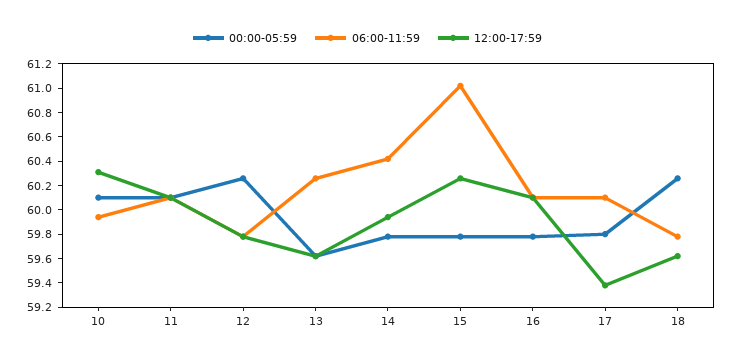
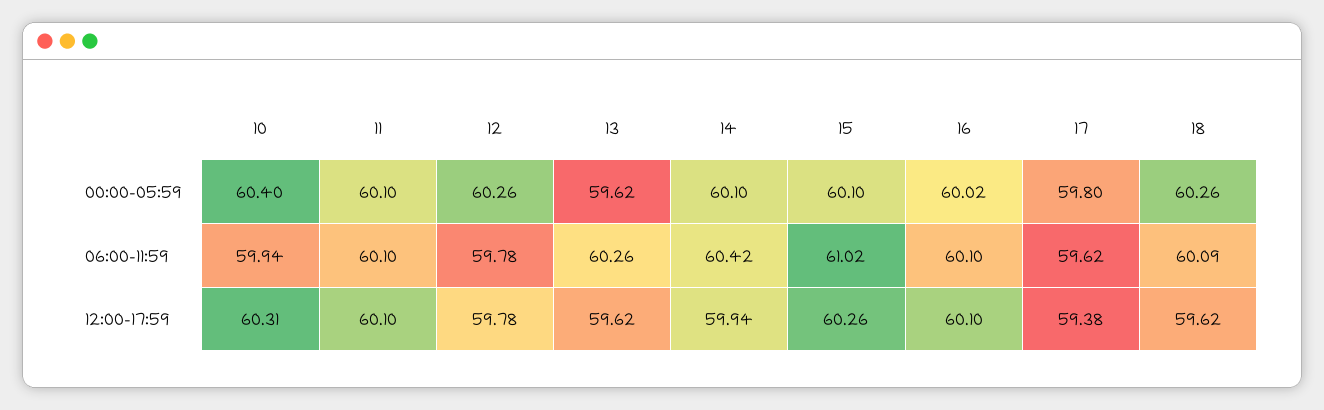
  {
    "00:00-05:59": {
-     "10": 60.1,
+     "10": 60.4,
      "11": 60.1,
      "12": 60.26,
      "13": 59.62,
-     "14": 59.8,
+     "14": 60.1,
-     "15": 59.8,
+     "15": 60.1,
-     "16": 59.8,
+     "16": 60.02,
      "17": 59.8,
      "18": 60.26
    },
    "06:00-11:59": {
      "10": 59.94,
      "11": 60.1,
      "12": 59.78,
      "13": 60.26,
      "14": 60.42,
      "15": 61.02,
      "16": 60.1,
-     "17": 60.1,
+     "17": 59.62,
-     "18": 59.8
+     "18": 60.09
    },
    "12:00-17:59": {
      "10": 60.31,
      "11": 60.1,
      "12": 59.78,
      "13": 59.62,
      "14": 59.94,
      "15": 60.26,
      "16": 60.1,
      "17": 59.38,
      "18": 59.62
    }
  }

